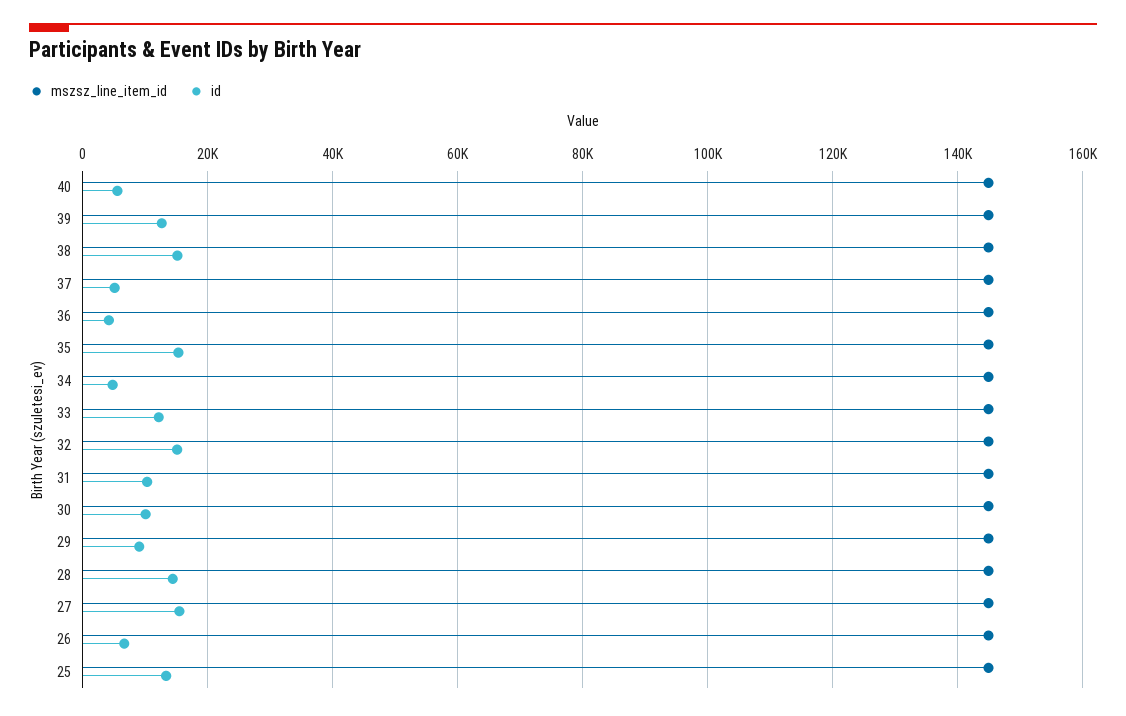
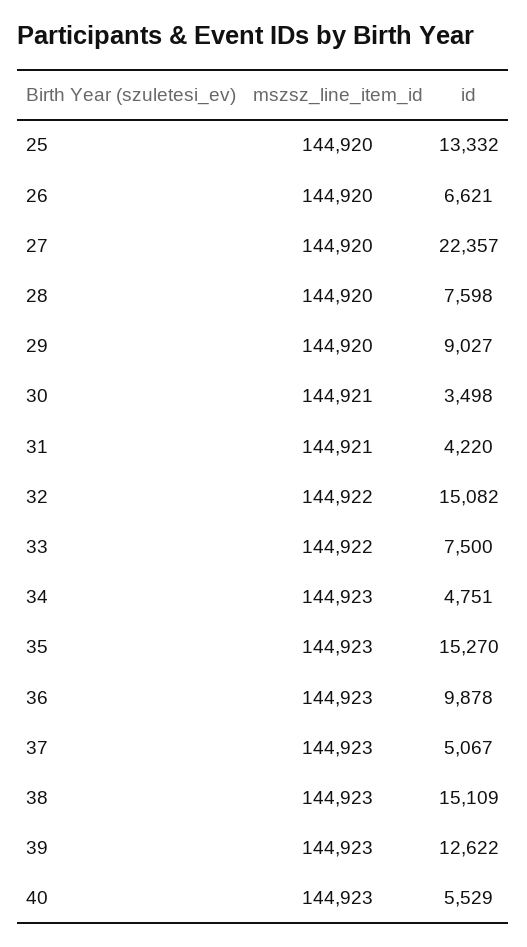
  {
    "mszsz_line_item_id": {
      "40": 144923,
      "39": 144923,
      "38": 144923,
      "37": 144923,
      "36": 144923,
      "35": 144923,
      "34": 144923,
      "33": 144922,
      "32": 144922,
      "31": 144921,
      "30": 144921,
      "29": 144920,
      "28": 144920,
      "27": 144920,
      "26": 144920,
      "25": 144920
    },
    "id": {
      "40": 5529,
      "39": 12622,
      "38": 15109,
      "37": 5067,
-     "36": 4000,
+     "36": 9878,
      "35": 15270,
      "34": 4751,
-     "33": 12000,
+     "33": 7500,
      "32": 15082,
-     "31": 10000,
+     "31": 4220,
-     "30": 10000,
+     "30": 3498,
      "29": 9027,
-     "28": 14000,
+     "28": 7598,
-     "27": 16000,
+     "27": 22357,
      "26": 6621,
      "25": 13332
    }
  }

